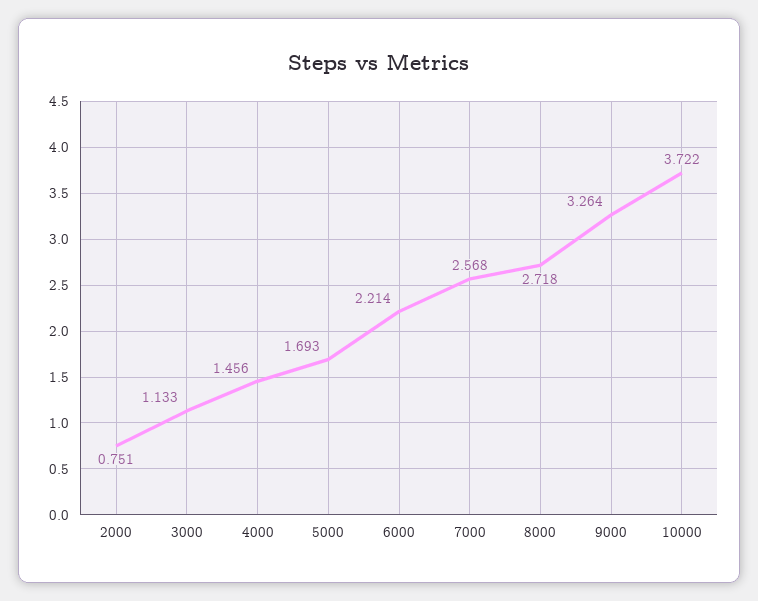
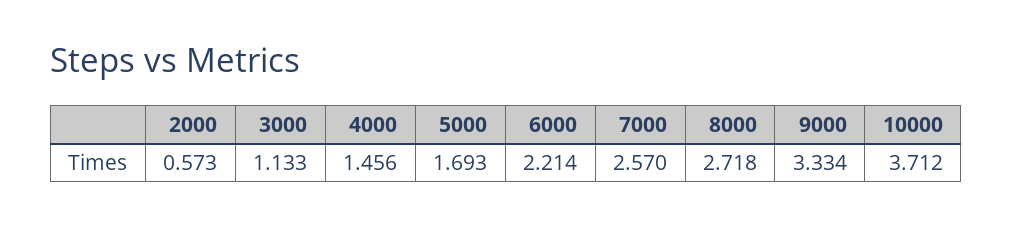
  {
-   "2000": 0.751,
+   "2000": 0.573,
    "3000": 1.133,
    "4000": 1.456,
    "5000": 1.693,
    "6000": 2.214,
-   "7000": 2.568,
+   "7000": 2.57,
    "8000": 2.718,
-   "9000": 3.264,
+   "9000": 3.334,
-   "10000": 3.722
+   "10000": 3.712
  }

